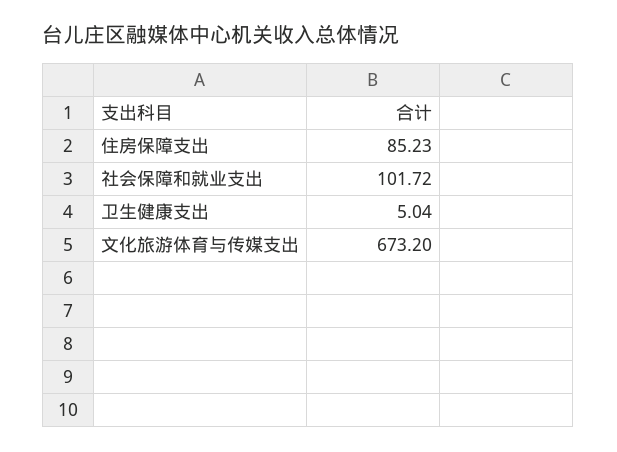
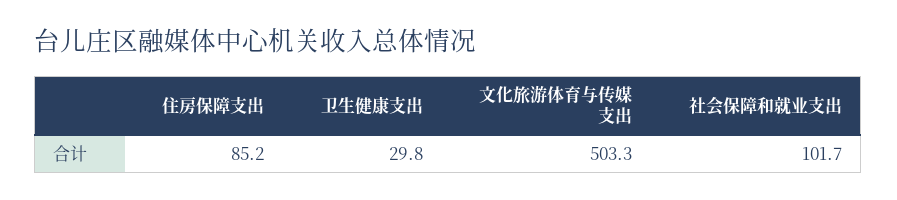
  {
    "住房保障支出": 85.23,
    "社会保障和就业支出": 101.72,
-   "卫生健康支出": 5.04,
+   "卫生健康支出": 29.8,
-   "文化旅游体育与传媒支出": 673.2
+   "文化旅游体育与传媒支出": 503.3
  }

